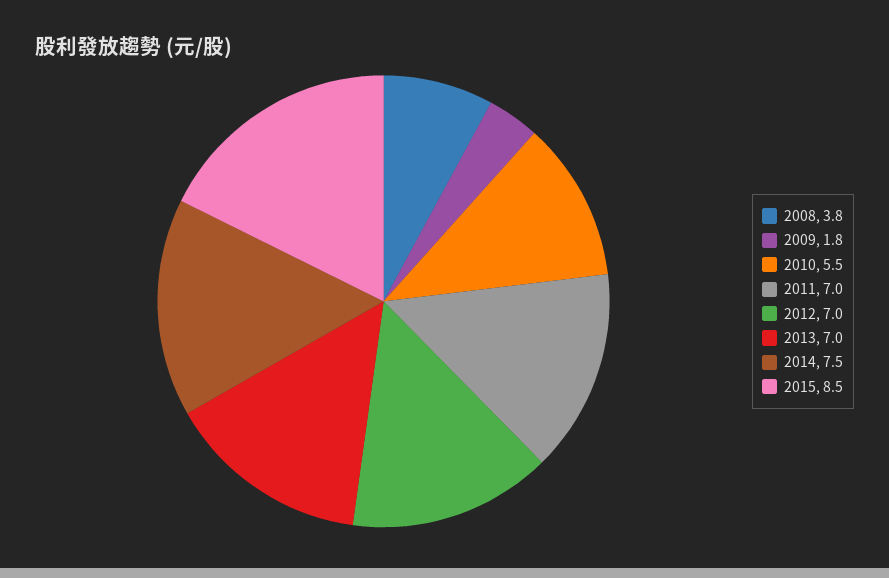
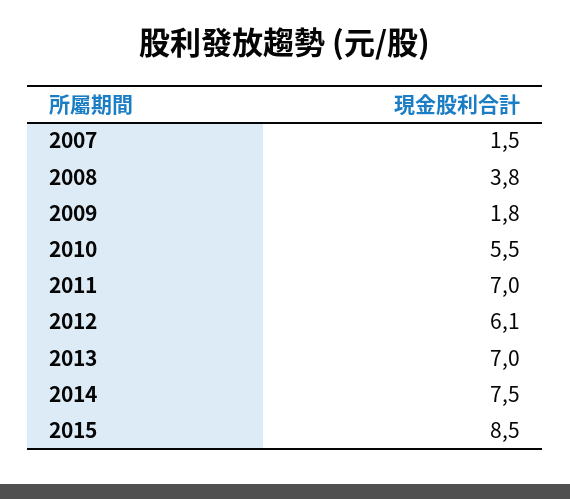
  {
    "2008": 3.8,
    "2009": 1.8,
    "2010": 5.5,
    "2011": 7,
-   "2012": 7,
+   "2012": 6.1,
    "2013": 7,
    "2014": 7.5,
-   "2015": 8.5
+   "2015": 8.5,
+   "2007": 1.5
  }

